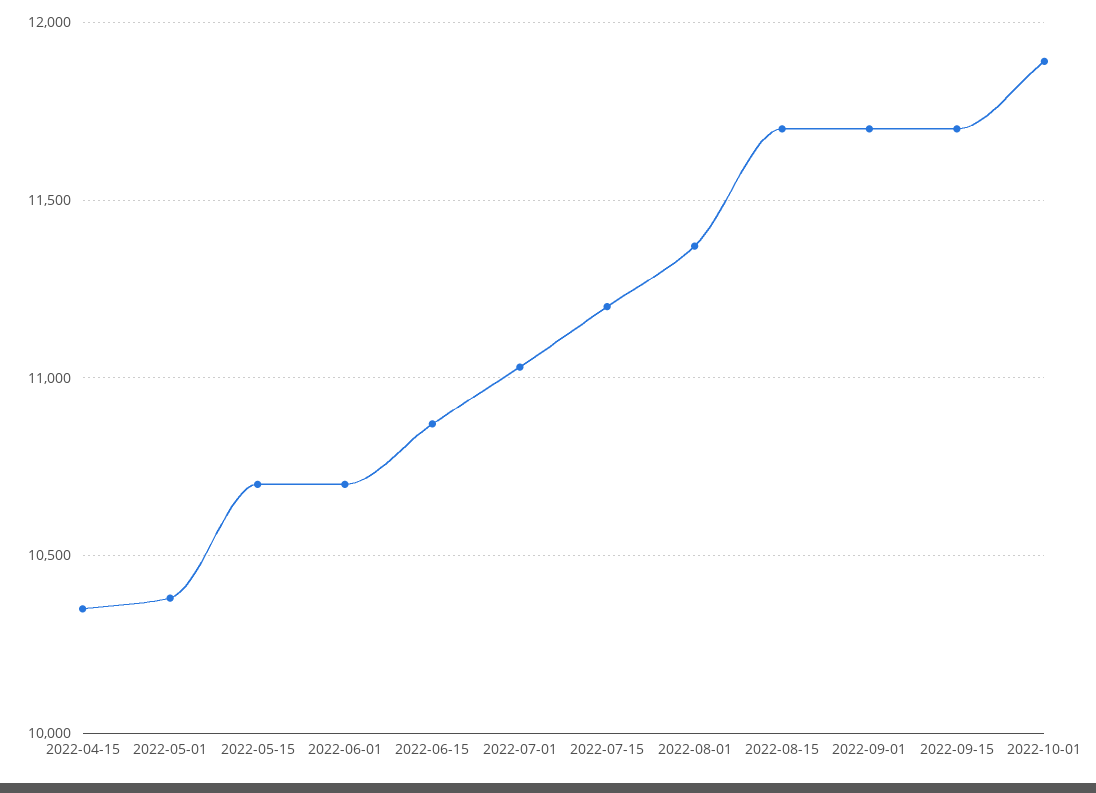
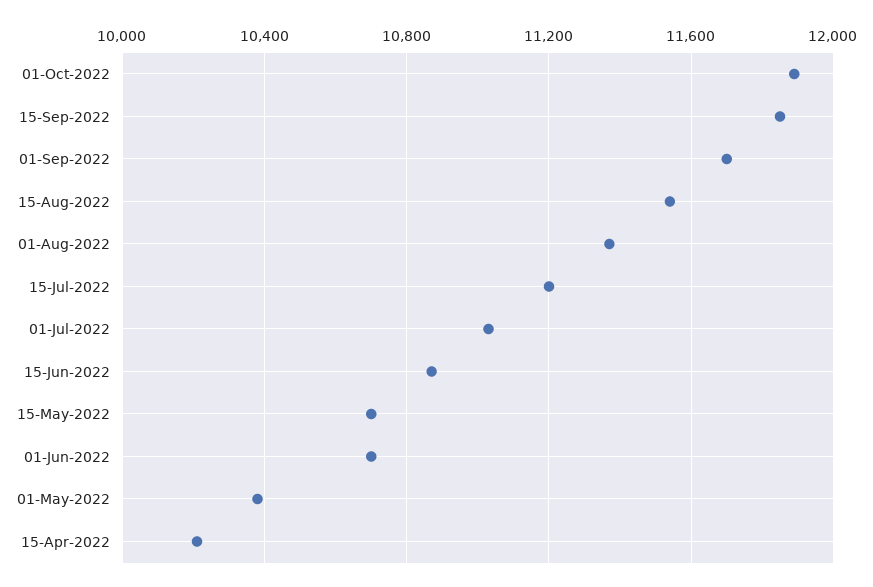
  {
-   "2022-04-15": 10350,
+   "2022-04-15": 10200,
    "2022-05-01": 10400,
    "2022-05-15": 10700,
    "2022-06-01": 10700,
    "2022-06-15": 10850,
    "2022-07-01": 11050,
    "2022-07-15": 11200,
    "2022-08-01": 11350,
-   "2022-08-15": 11700,
+   "2022-08-15": 11550,
    "2022-09-01": 11700,
-   "2022-09-15": 11700,
+   "2022-09-15": 11850,
    "2022-10-01": 11900
  }

